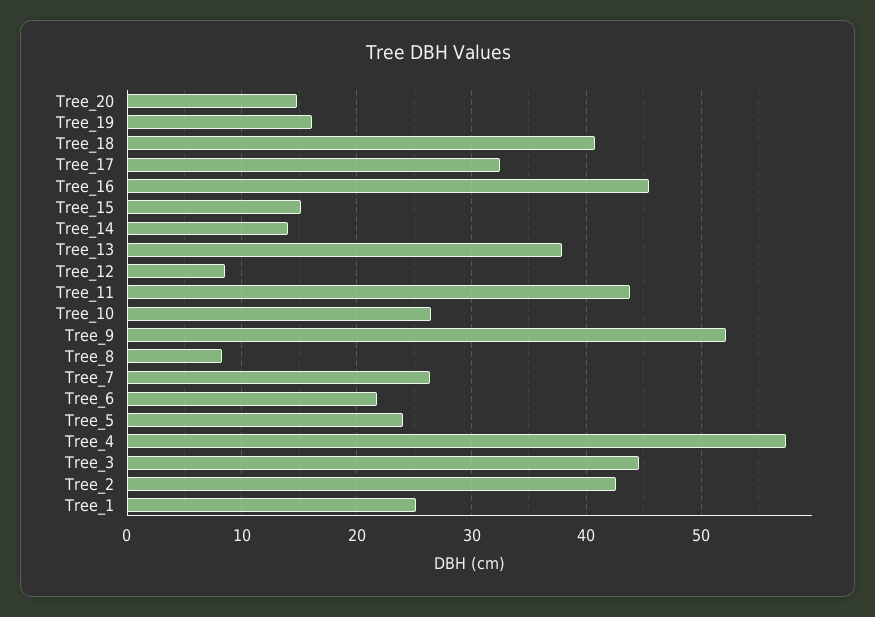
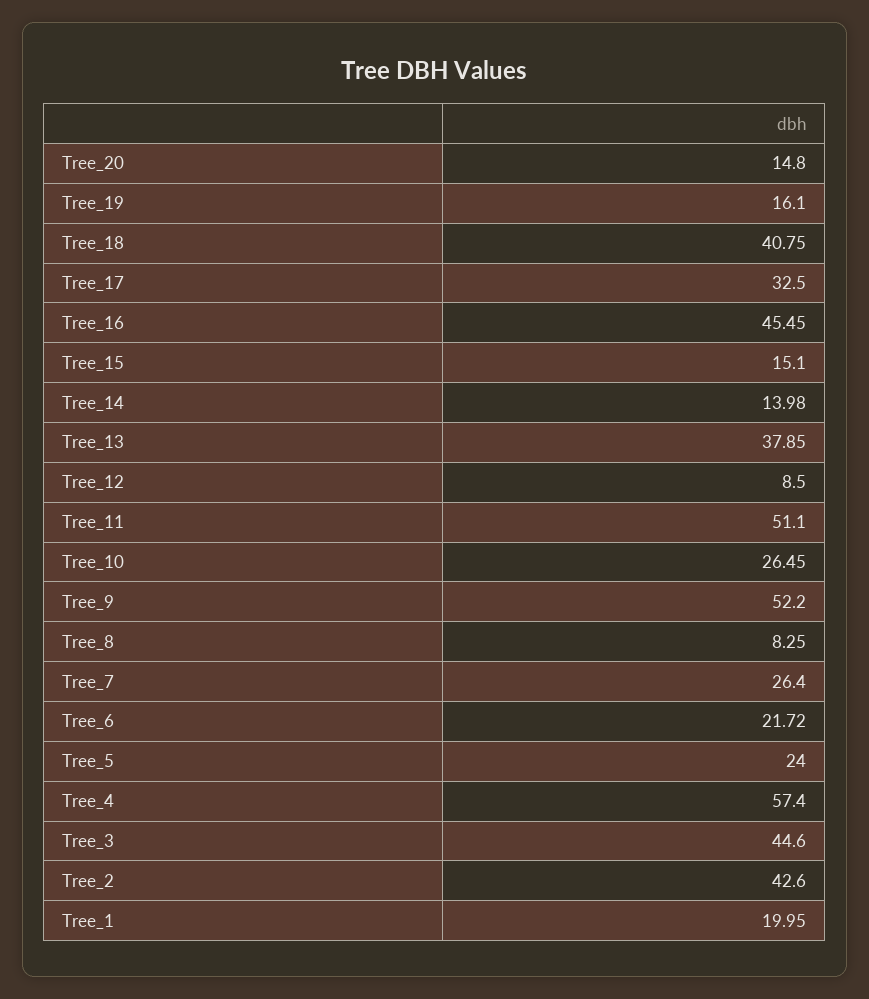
  {
    "Tree_20": 14.8,
    "Tree_19": 16.1,
    "Tree_18": 40.75,
    "Tree_17": 32.5,
    "Tree_16": 45.45,
    "Tree_15": 15.1,
    "Tree_14": 13.98,
    "Tree_13": 37.85,
    "Tree_12": 8.5,
-   "Tree_11": 44,
+   "Tree_11": 51.1,
    "Tree_10": 26.45,
    "Tree_9": 52.2,
    "Tree_8": 8.25,
    "Tree_7": 26.4,
    "Tree_6": 21.72,
    "Tree_5": 24,
    "Tree_4": 57.4,
    "Tree_3": 44.6,
    "Tree_2": 42.6,
-   "Tree_1": 25
+   "Tree_1": 19.95
  }

